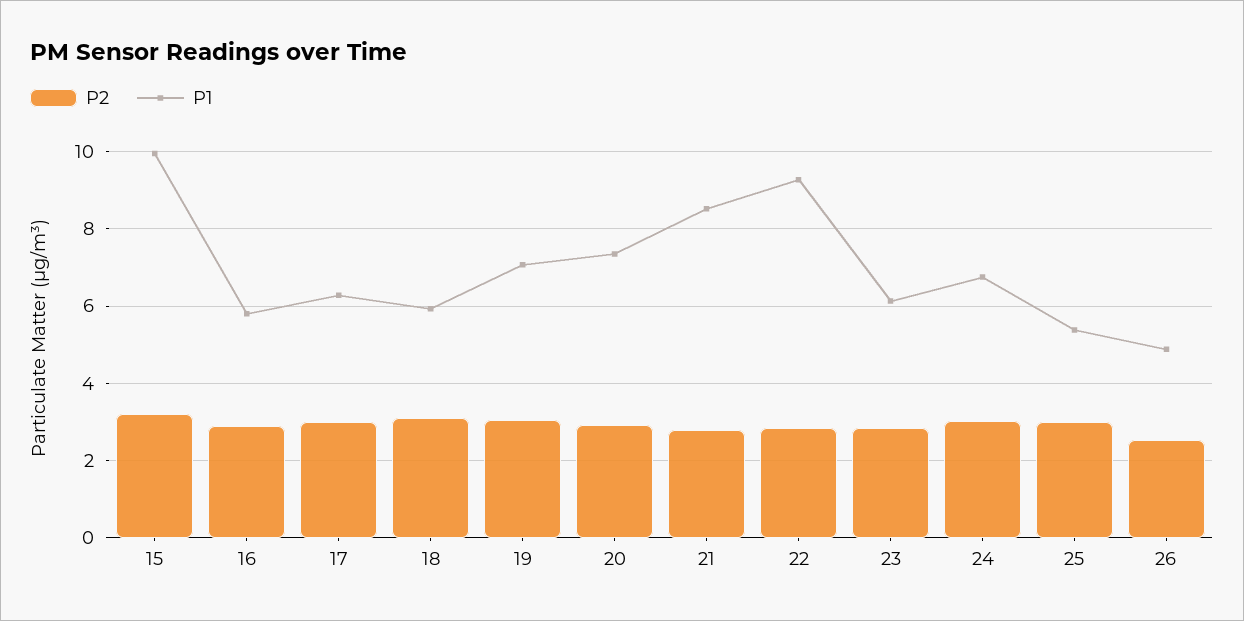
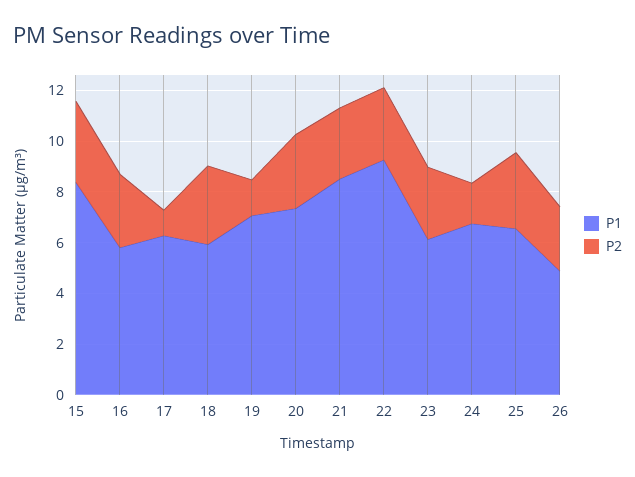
  {
    "P2": {
      "15": 3.2,
      "16": 3,
-     "17": 3,
+     "17": 1,
      "18": 3.2,
-     "19": 3,
+     "19": 1.5,
      "20": 3,
      "21": 2.8,
      "22": 2.8,
      "23": 2.8,
-     "24": 3,
+     "24": 1.5,
      "25": 3,
      "26": 2.6
    },
    "P1": {
-     "15": 10,
+     "15": 8.5,
      "16": 5.8,
      "17": 6.2,
      "18": 6,
      "19": 7,
      "20": 7.4,
      "21": 8.6,
      "22": 9.2,
      "23": 6.2,
      "24": 6.8,
-     "25": 5.4,
+     "25": 6.5,
      "26": 4.8
    }
  }

